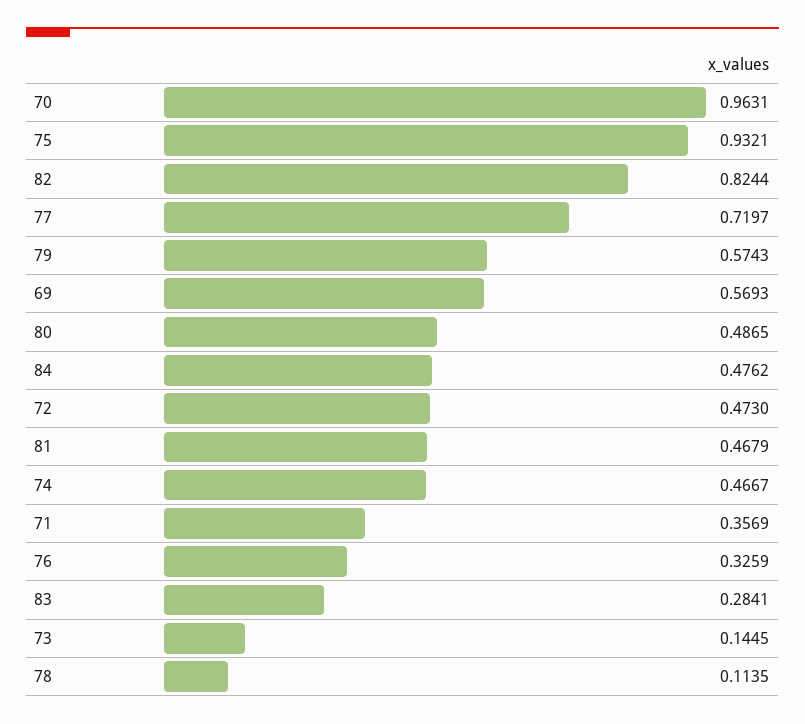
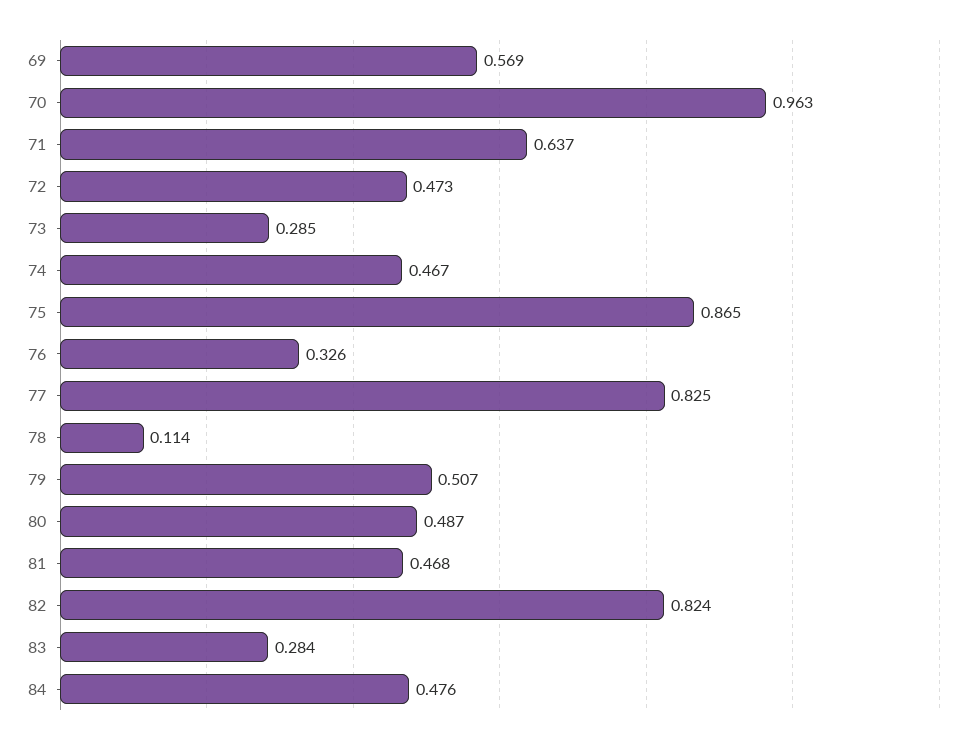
  {
    "70": 0.9631,
-   "75": 0.9321,
+   "75": 0.865,
    "82": 0.8244,
-   "77": 0.7197,
+   "77": 0.825,
-   "79": 0.5743,
+   "79": 0.507,
    "69": 0.5693,
    "80": 0.4865,
    "84": 0.4762,
    "72": 0.473,
    "81": 0.4679,
    "74": 0.4667,
-   "71": 0.3569,
+   "71": 0.637,
    "76": 0.3259,
    "83": 0.2841,
-   "73": 0.1445,
+   "73": 0.285,
    "78": 0.1135
  }

